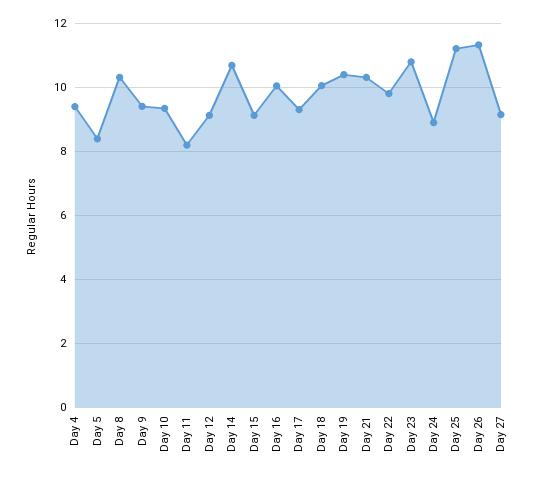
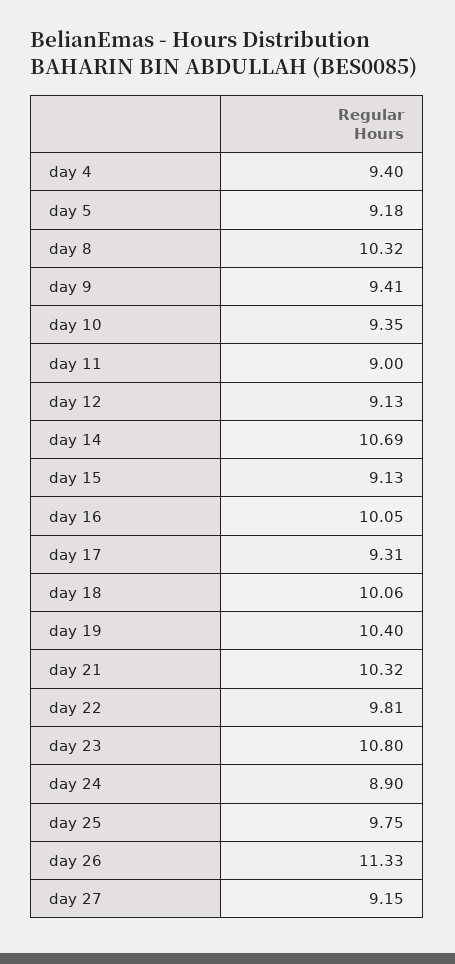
  {
    "Day 4": 9.4,
-   "Day 5": 8.4,
+   "Day 5": 9.18,
    "Day 8": 10.32,
    "Day 9": 9.41,
    "Day 10": 9.35,
-   "Day 11": 8.2,
+   "Day 11": 9,
    "Day 12": 9.13,
    "Day 14": 10.69,
    "Day 15": 9.13,
    "Day 16": 10.05,
    "Day 17": 9.31,
    "Day 18": 10.06,
    "Day 19": 10.4,
    "Day 21": 10.32,
    "Day 22": 9.81,
    "Day 23": 10.8,
    "Day 24": 8.9,
-   "Day 25": 11.2,
+   "Day 25": 9.75,
    "Day 26": 11.33,
    "Day 27": 9.15
  }

